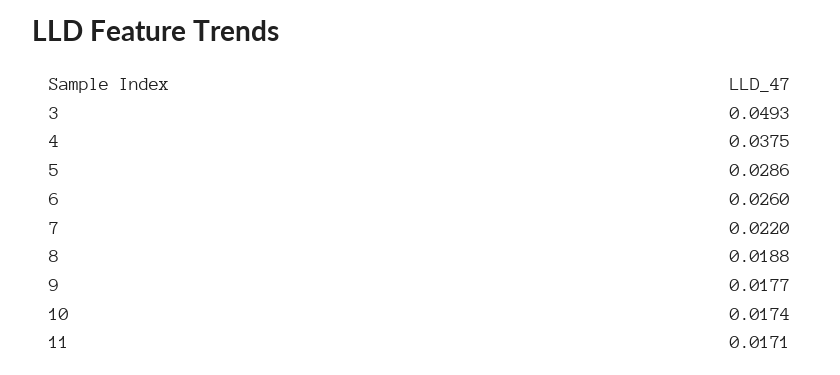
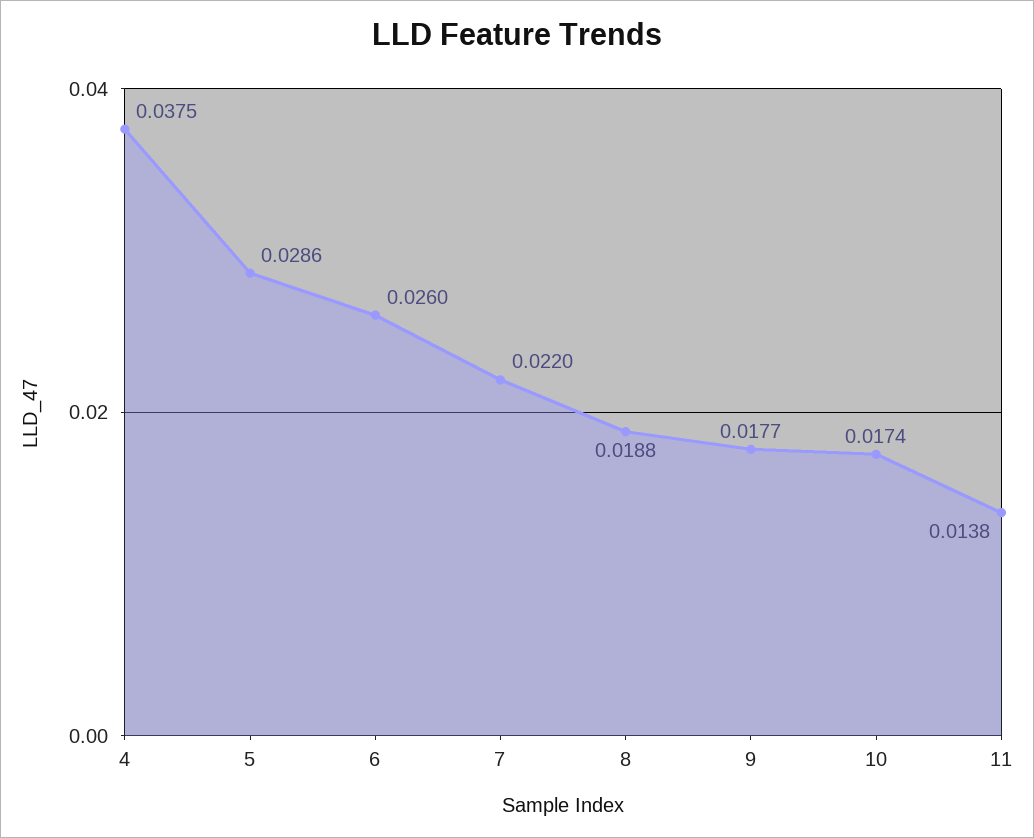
  {
-   "3": 0.0493,
    "4": 0.0375,
    "5": 0.0286,
    "6": 0.026,
    "7": 0.022,
    "8": 0.0188,
    "9": 0.0177,
    "10": 0.0174,
-   "11": 0.0171
+   "11": 0.0138
  }

